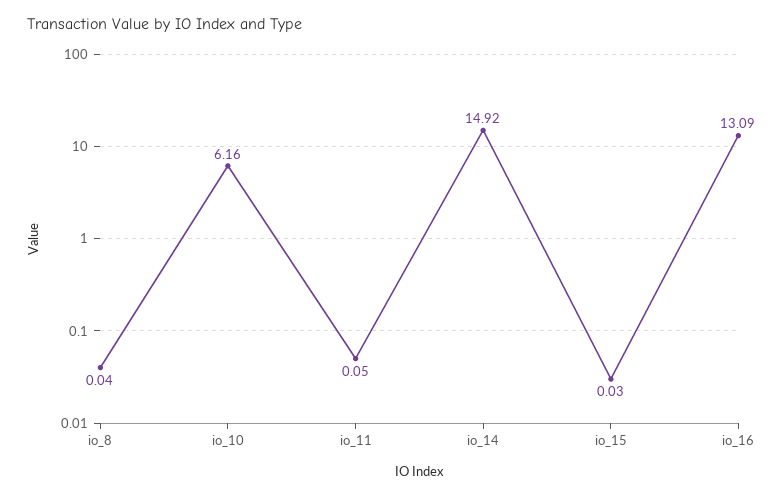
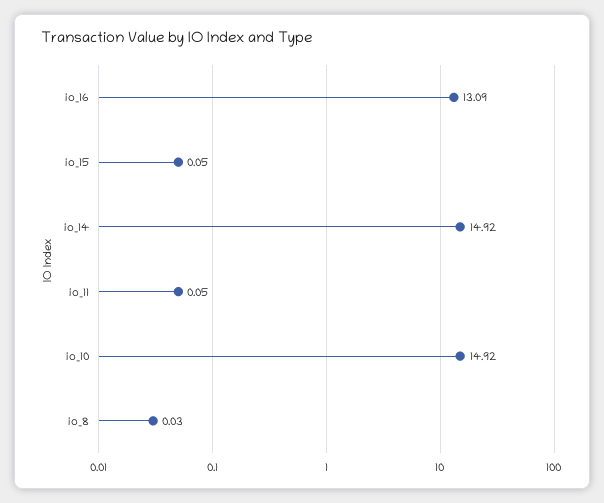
  {
-   "io_8": 0.04,
+   "io_8": 0.03,
-   "io_10": 6.16,
+   "io_10": 14.92,
    "io_11": 0.05,
    "io_14": 14.92,
-   "io_15": 0.03,
+   "io_15": 0.05,
    "io_16": 13.09
  }

